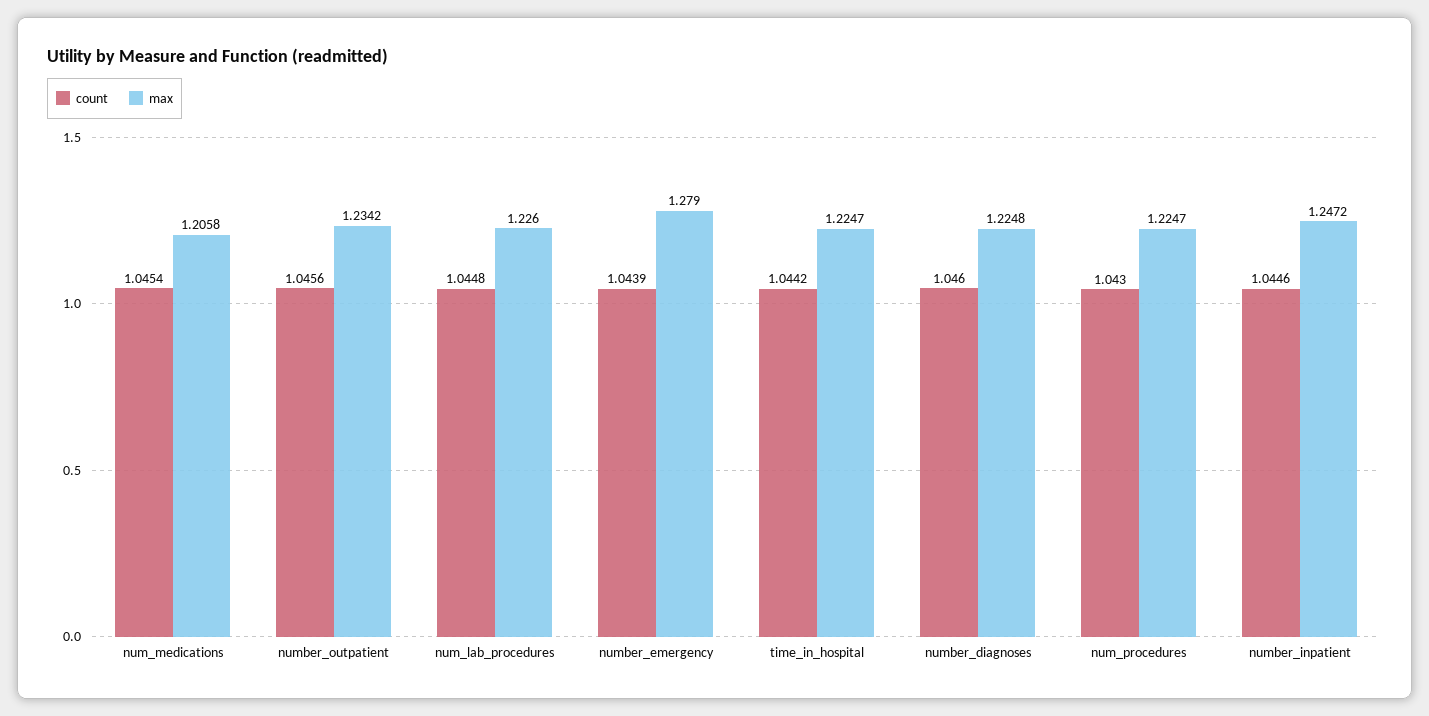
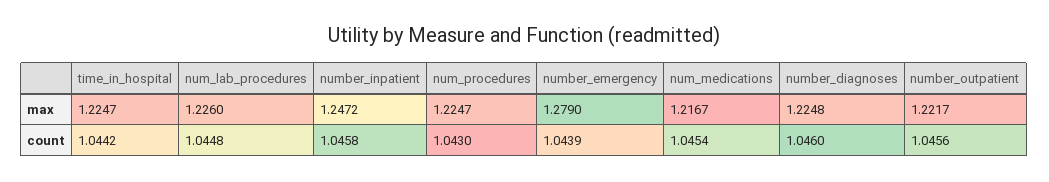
  {
    "count": {
      "num_medications": 1.0454,
      "number_outpatient": 1.0456,
      "num_lab_procedures": 1.0448,
      "number_emergency": 1.0439,
      "time_in_hospital": 1.0442,
      "number_diagnoses": 1.046,
      "num_procedures": 1.043,
-     "number_inpatient": 1.0446
+     "number_inpatient": 1.0458
    },
    "max": {
-     "num_medications": 1.2058,
+     "num_medications": 1.2167,
-     "number_outpatient": 1.2342,
+     "number_outpatient": 1.2217,
      "num_lab_procedures": 1.226,
      "number_emergency": 1.279,
      "time_in_hospital": 1.2247,
      "number_diagnoses": 1.2248,
      "num_procedures": 1.2247,
      "number_inpatient": 1.2472
    }
  }

